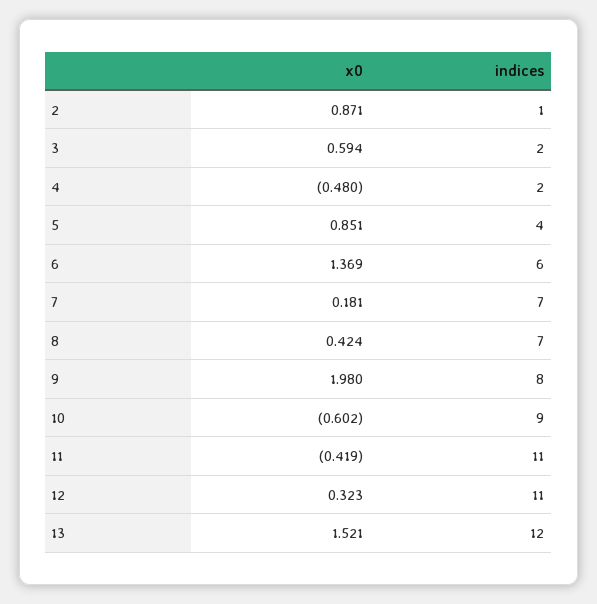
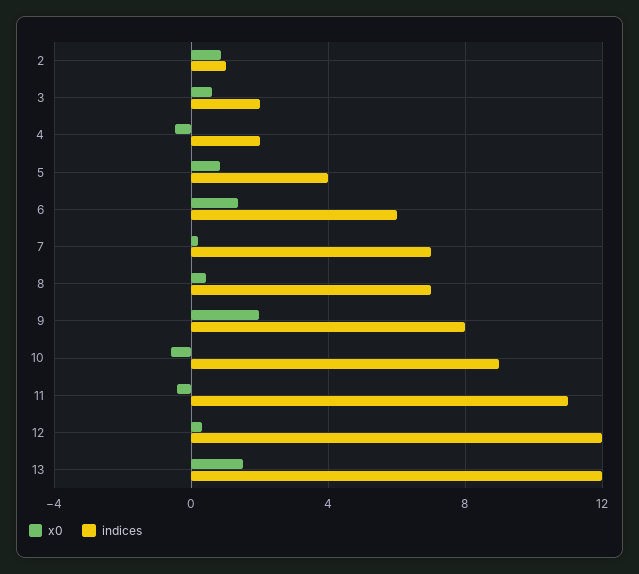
  {
    "x0": {
      "2": 0.871,
      "3": 0.594,
      "4": -0.48,
      "5": 0.851,
      "6": 1.369,
      "7": 0.181,
      "8": 0.424,
      "9": 1.98,
      "10": -0.602,
      "11": -0.419,
      "12": 0.323,
      "13": 1.521
    },
    "indices": {
      "2": 1,
      "3": 2,
      "4": 2,
      "5": 4,
      "6": 6,
      "7": 7,
      "8": 7,
      "9": 8,
      "10": 9,
      "11": 11,
-     "12": 11,
+     "12": 12,
      "13": 12
    }
  }

